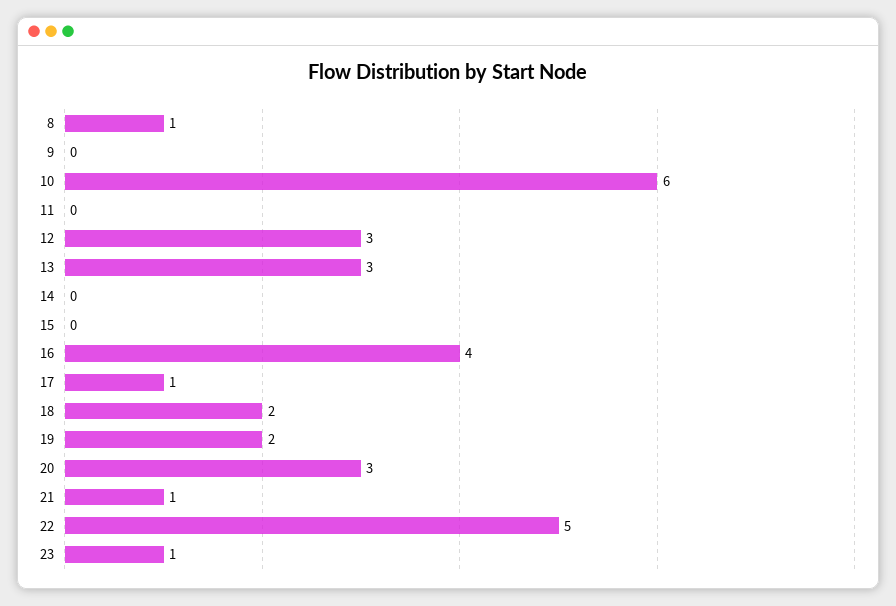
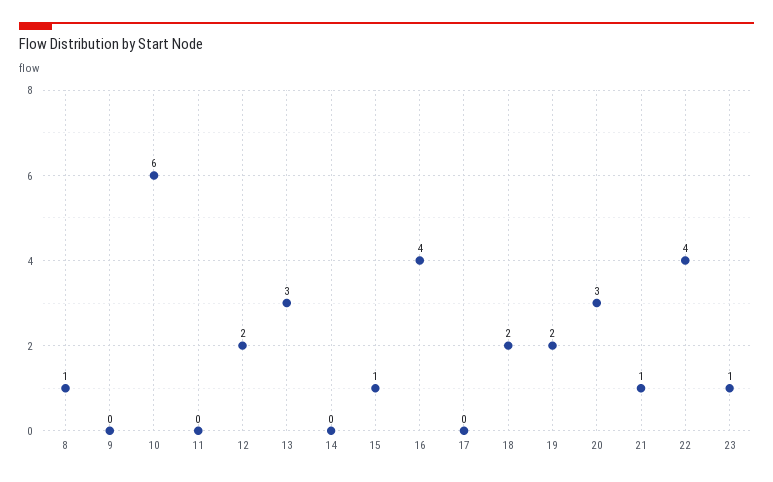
  {
    "8": 1,
    "9": 0,
    "10": 6,
    "11": 0,
-   "12": 3,
+   "12": 2,
    "13": 3,
    "14": 0,
-   "15": 0,
+   "15": 1,
    "16": 4,
-   "17": 1,
+   "17": 0,
    "18": 2,
    "19": 2,
    "20": 3,
    "21": 1,
-   "22": 5,
+   "22": 4,
    "23": 1
  }

